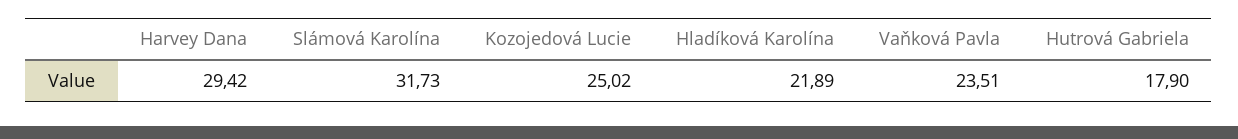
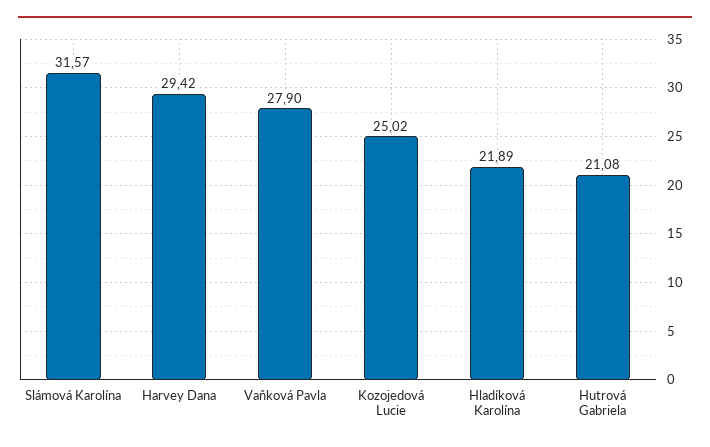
  {
    "Harvey Dana": 29.42,
-   "Slámová Karolína": 31.73,
+   "Slámová Karolína": 31.57,
    "Kozojedová Lucie": 25.02,
    "Hladíková Karolína": 21.89,
-   "Vaňková Pavla": 23.51,
+   "Vaňková Pavla": 27.9,
-   "Hutrová Gabriela": 17.9
+   "Hutrová Gabriela": 21.08
  }

